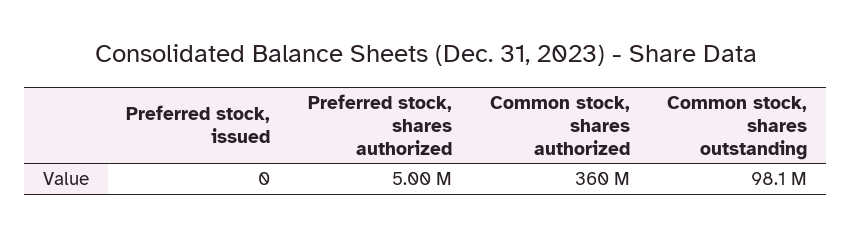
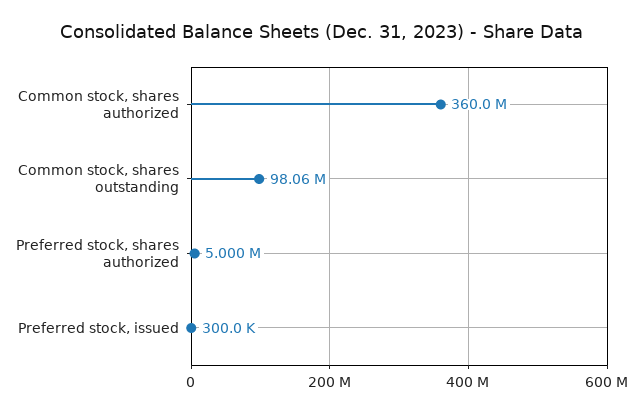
  {
-   "Preferred stock, issued": 0,
+   "Preferred stock, issued": 300000,
    "Preferred stock, shares authorized": 5000000,
    "Common stock, shares authorized": 360000000,
    "Common stock, shares outstanding": 98060000
  }

